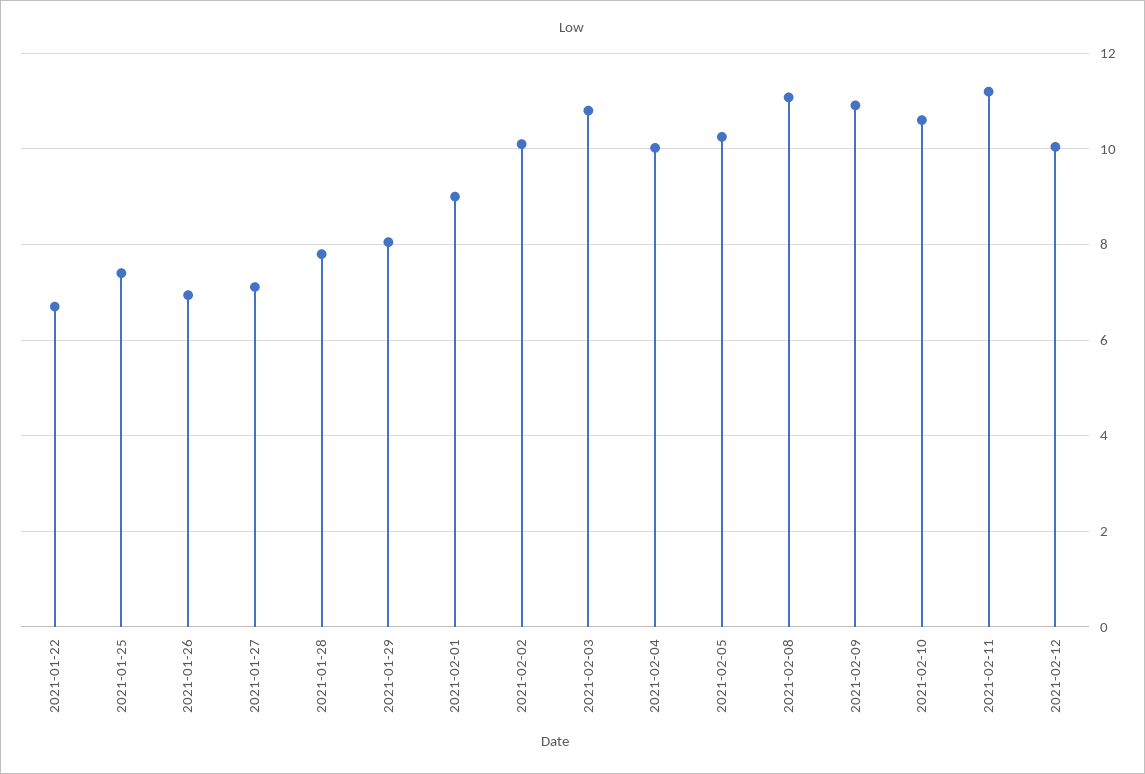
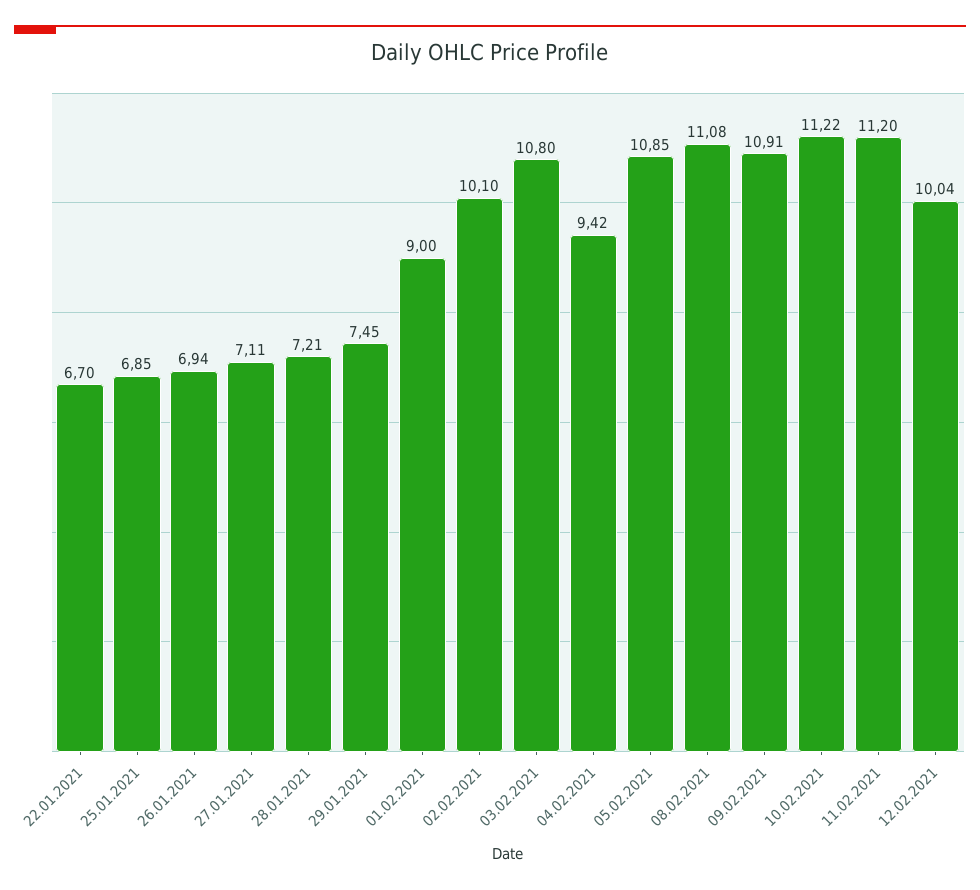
  {
    "2021-01-22": 6.7,
-   "2021-01-25": 7.4,
+   "2021-01-25": 6.85,
    "2021-01-26": 6.94,
    "2021-01-27": 7.11,
-   "2021-01-28": 7.8,
+   "2021-01-28": 7.21,
-   "2021-01-29": 8,
+   "2021-01-29": 7.45,
    "2021-02-01": 9,
    "2021-02-02": 10.1,
    "2021-02-03": 10.8,
-   "2021-02-04": 10,
+   "2021-02-04": 9.42,
-   "2021-02-05": 10.2,
+   "2021-02-05": 10.85,
    "2021-02-08": 11.08,
    "2021-02-09": 10.91,
-   "2021-02-10": 10.6,
+   "2021-02-10": 11.22,
    "2021-02-11": 11.2,
    "2021-02-12": 10.04
  }

